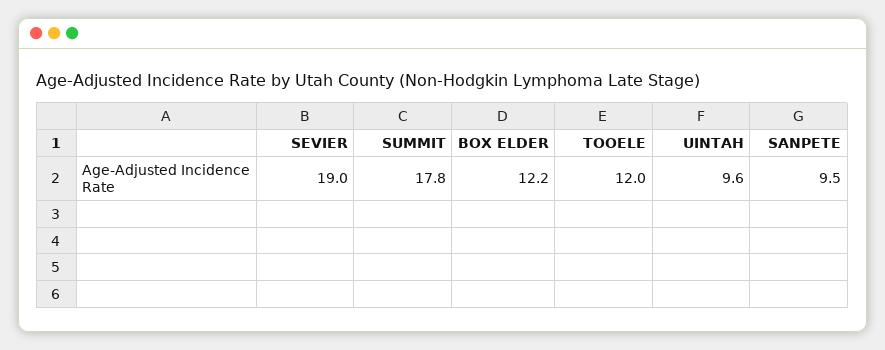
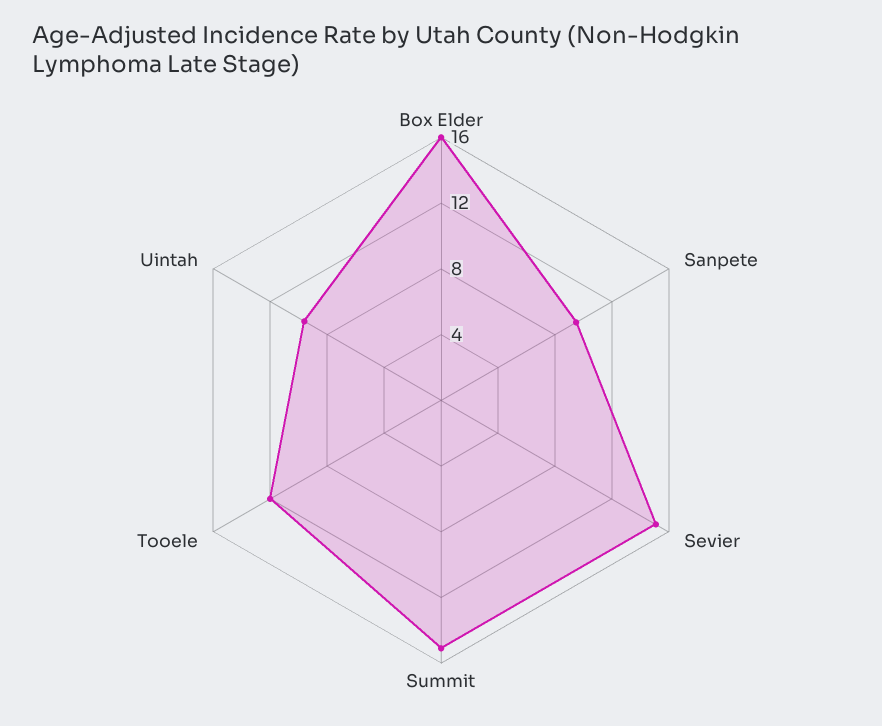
  {
-   "SEVIER": 19,
+   "SEVIER": 15,
-   "SUMMIT": 17.8,
+   "SUMMIT": 15,
-   "BOX ELDER": 12.2,
+   "BOX ELDER": 16,
    "TOOELE": 12,
    "UINTAH": 9.6,
    "SANPETE": 9.5
  }

